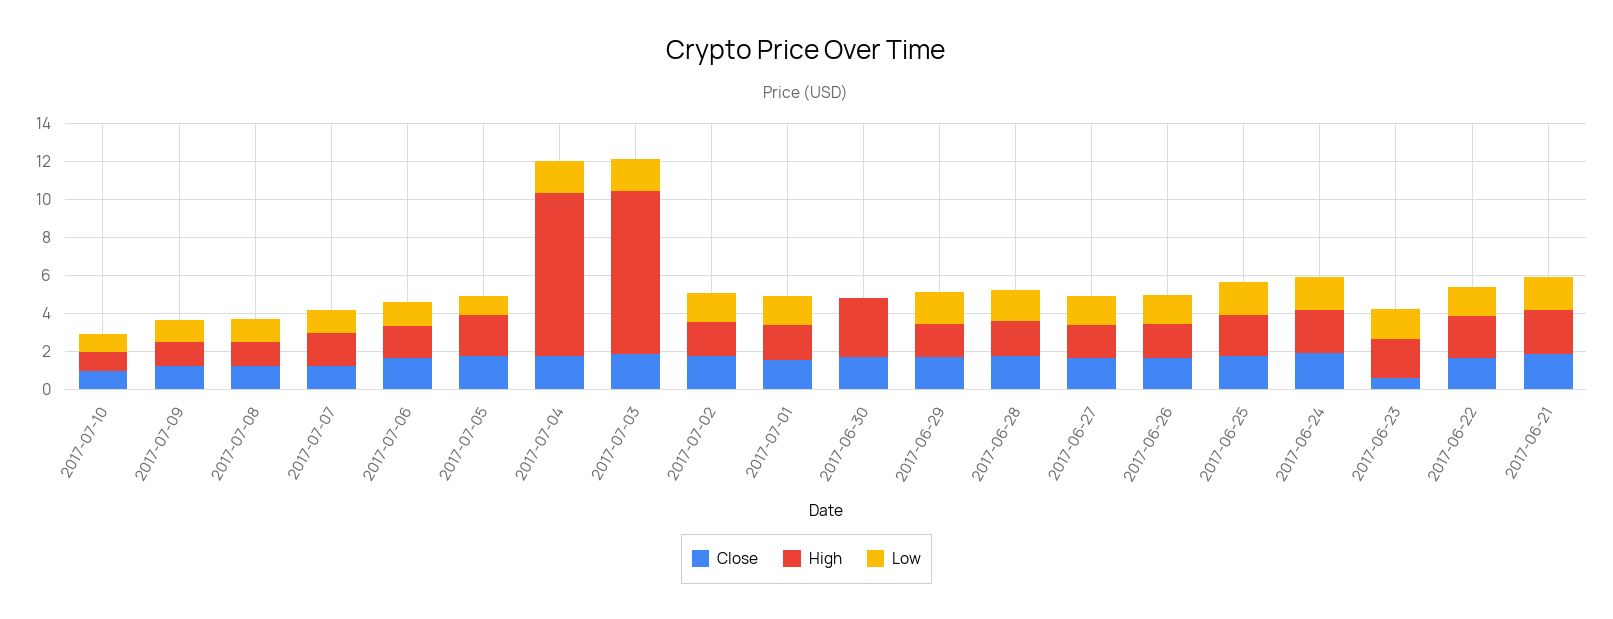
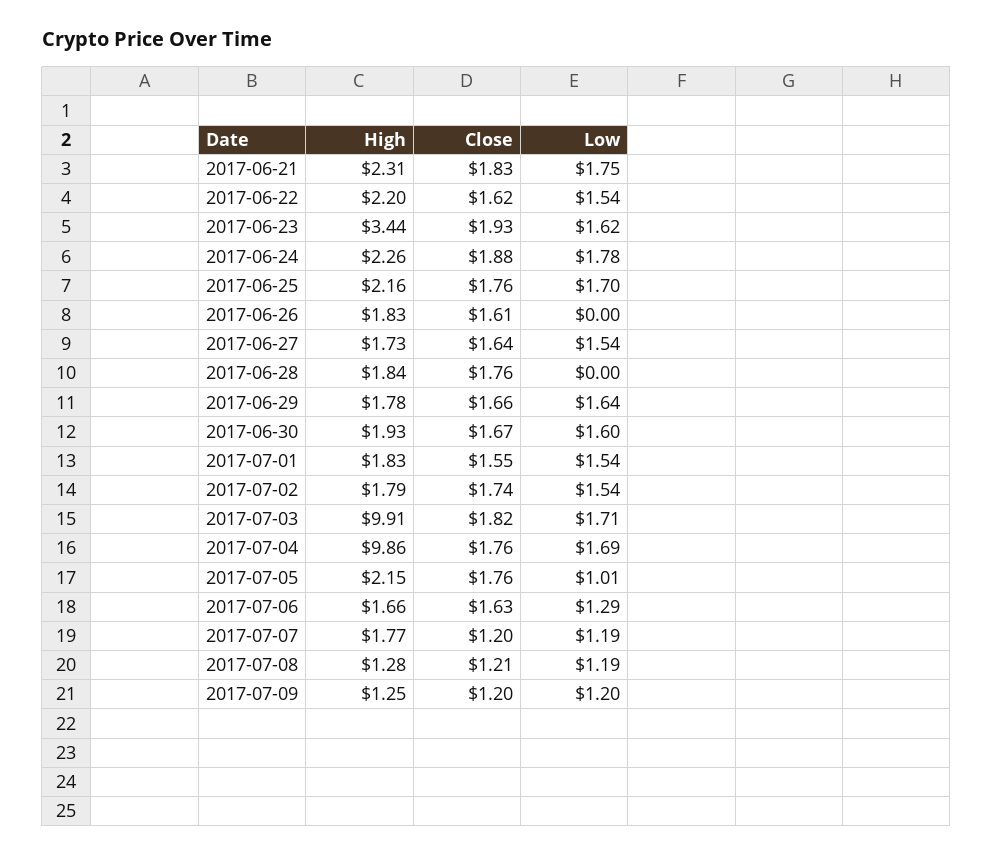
  {
    "Close": {
-     "2017-07-10": 1,
      "2017-07-09": 1.2,
      "2017-07-08": 1.21,
      "2017-07-07": 1.2,
      "2017-07-06": 1.63,
      "2017-07-05": 1.76,
      "2017-07-04": 1.76,
      "2017-07-03": 1.82,
      "2017-07-02": 1.74,
      "2017-07-01": 1.55,
      "2017-06-30": 1.67,
      "2017-06-29": 1.66,
      "2017-06-28": 1.76,
      "2017-06-27": 1.64,
      "2017-06-26": 1.61,
      "2017-06-25": 1.76,
      "2017-06-24": 1.88,
-     "2017-06-23": 0.5,
+     "2017-06-23": 1.93,
      "2017-06-22": 1.62,
      "2017-06-21": 1.83
    },
    "High": {
-     "2017-07-10": 1,
      "2017-07-09": 1.25,
      "2017-07-08": 1.28,
      "2017-07-07": 1.77,
      "2017-07-06": 1.66,
      "2017-07-05": 2.15,
-     "2017-07-04": 8.5,
+     "2017-07-04": 9.86,
-     "2017-07-03": 8.5,
+     "2017-07-03": 9.91,
      "2017-07-02": 1.79,
      "2017-07-01": 1.83,
-     "2017-06-30": 3,
+     "2017-06-30": 1.93,
      "2017-06-29": 1.78,
      "2017-06-28": 1.84,
      "2017-06-27": 1.73,
      "2017-06-26": 1.83,
      "2017-06-25": 2.16,
      "2017-06-24": 2.26,
-     "2017-06-23": 2,
+     "2017-06-23": 3.44,
      "2017-06-22": 2.2,
      "2017-06-21": 2.31
    },
    "Low": {
-     "2017-07-10": 1,
      "2017-07-09": 1.2,
      "2017-07-08": 1.19,
      "2017-07-07": 1.19,
      "2017-07-06": 1.29,
      "2017-07-05": 1.01,
      "2017-07-04": 1.69,
      "2017-07-03": 1.71,
      "2017-07-02": 1.54,
      "2017-07-01": 1.54,
-     "2017-06-30": 0,
+     "2017-06-30": 1.6,
      "2017-06-29": 1.64,
-     "2017-06-28": 1.5,
+     "2017-06-28": 0,
      "2017-06-27": 1.54,
-     "2017-06-26": 1.5,
+     "2017-06-26": 0,
      "2017-06-25": 1.7,
      "2017-06-24": 1.78,
      "2017-06-23": 1.62,
      "2017-06-22": 1.54,
      "2017-06-21": 1.75
    }
  }

